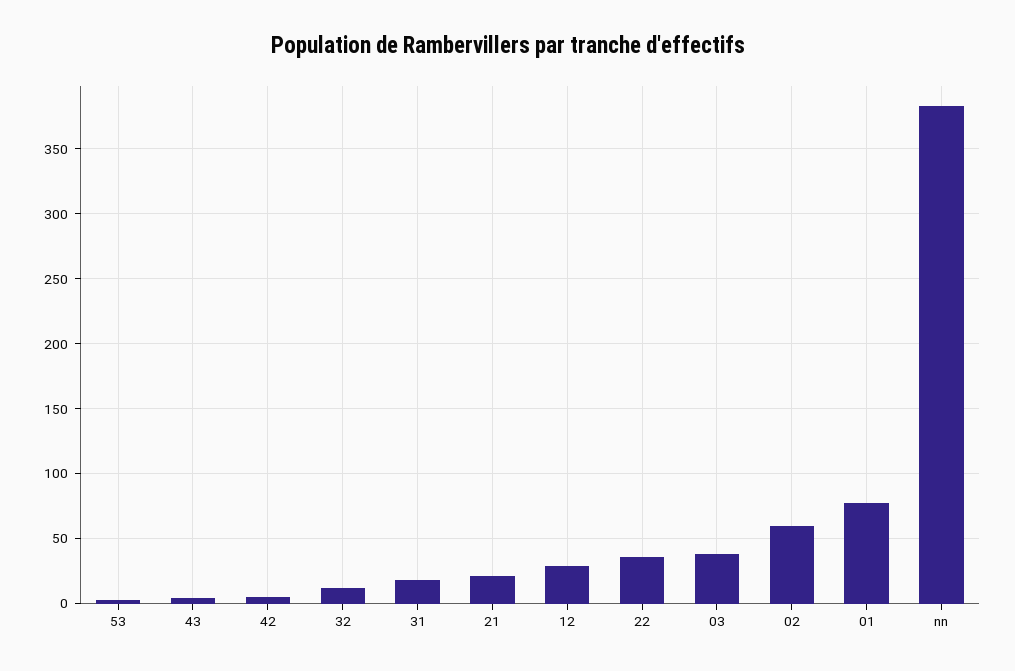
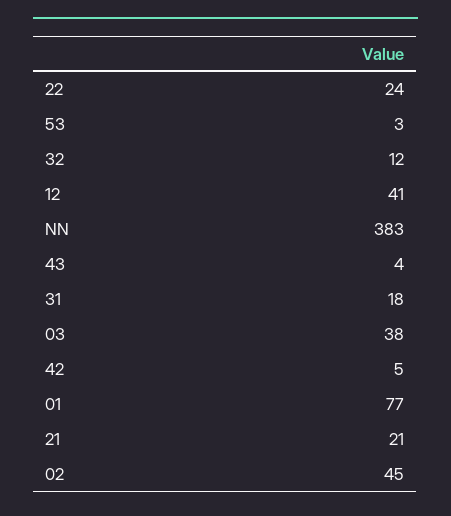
  {
    "53": 3,
    "43": 4,
    "42": 5,
    "32": 12,
    "31": 18,
    "21": 21,
-   "12": 30,
+   "12": 41,
-   "22": 35,
+   "22": 24,
    "03": 38,
-   "02": 60,
+   "02": 45,
    "01": 77,
    "nn": 383
  }

